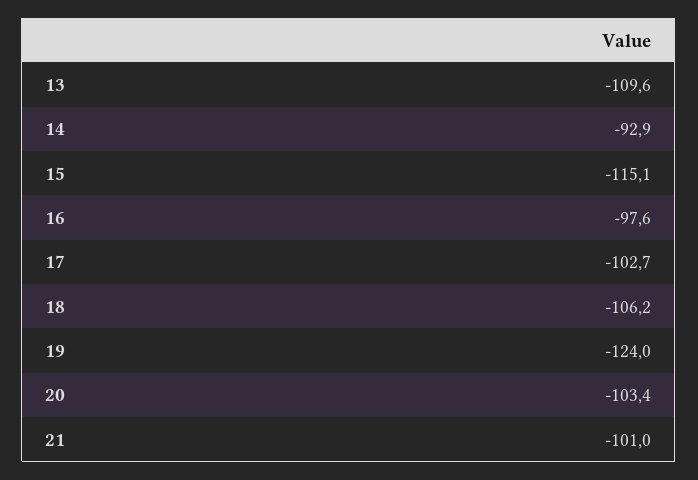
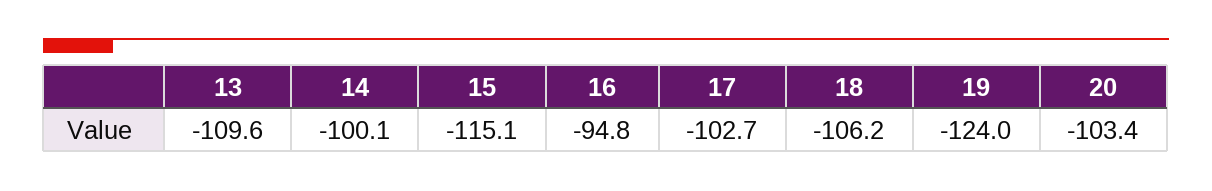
  {
    "13": -109.6,
-   "14": -92.9,
+   "14": -100.1,
    "15": -115.1,
-   "16": -97.6,
+   "16": -94.8,
    "17": -102.7,
    "18": -106.2,
    "19": -124,
-   "20": -103.4,
+   "20": -103.4
-   "21": -101
  }

